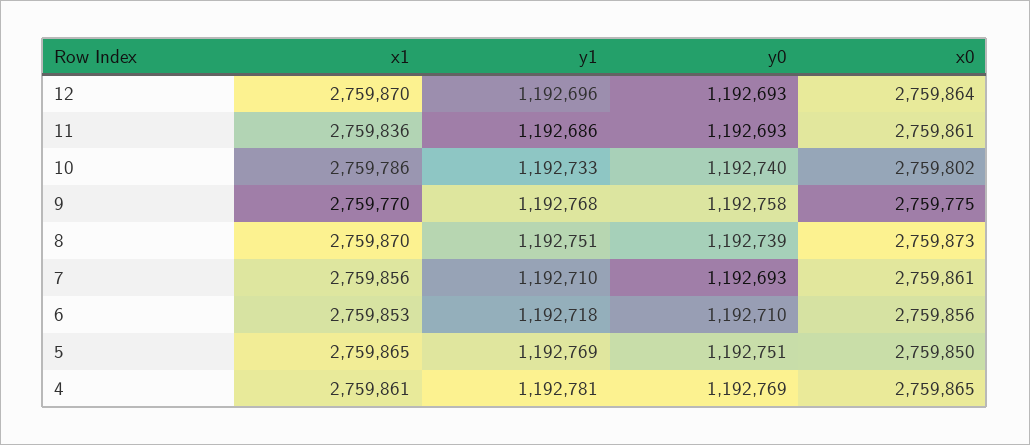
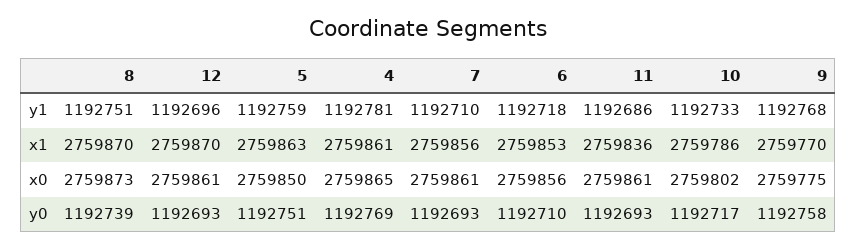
  {
    "x1": {
      "12": 2759870,
      "11": 2759836,
      "10": 2759786,
      "9": 2759770,
      "8": 2759870,
      "7": 2759856,
      "6": 2759853,
-     "5": 2759865,
+     "5": 2759863,
      "4": 2759861
    },
    "y1": {
      "12": 1192696,
      "11": 1192686,
      "10": 1192733,
      "9": 1192768,
      "8": 1192751,
      "7": 1192710,
      "6": 1192718,
-     "5": 1192769,
+     "5": 1192759,
      "4": 1192781
    },
    "y0": {
      "12": 1192693,
      "11": 1192693,
-     "10": 1192740,
+     "10": 1192717,
      "9": 1192758,
      "8": 1192739,
      "7": 1192693,
      "6": 1192710,
      "5": 1192751,
      "4": 1192769
    },
    "x0": {
-     "12": 2759864,
+     "12": 2759861,
      "11": 2759861,
      "10": 2759802,
      "9": 2759775,
      "8": 2759873,
      "7": 2759861,
      "6": 2759856,
      "5": 2759850,
      "4": 2759865
    }
  }

